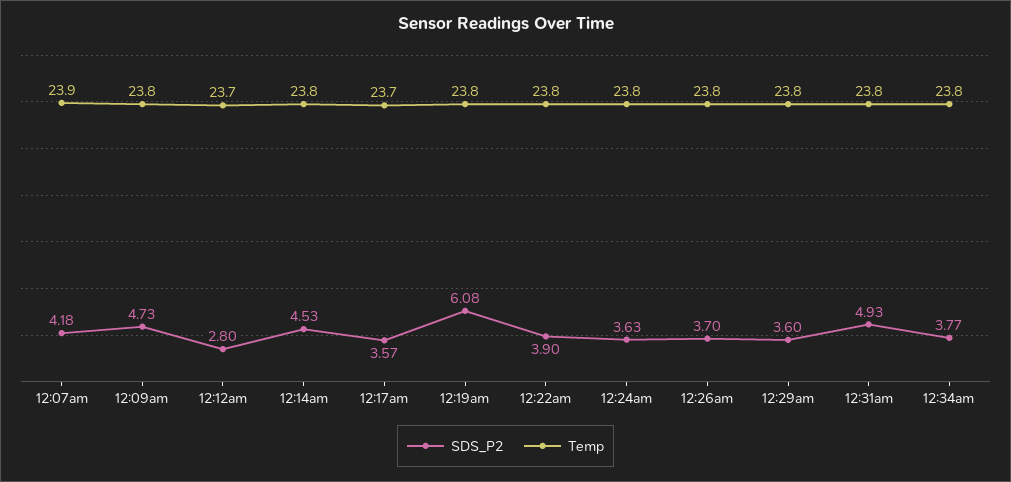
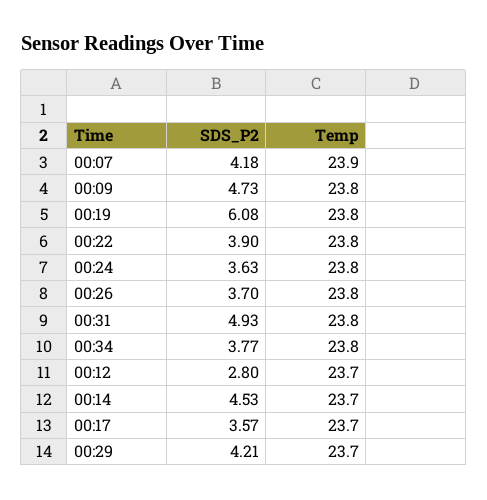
  {
    "SDS_P2": {
      "12:07am": 4.18,
      "12:09am": 4.73,
      "12:12am": 2.8,
      "12:14am": 4.53,
      "12:17am": 3.57,
      "12:19am": 6.08,
      "12:22am": 3.9,
      "12:24am": 3.63,
      "12:26am": 3.7,
-     "12:29am": 3.6,
+     "12:29am": 4.21,
      "12:31am": 4.93,
      "12:34am": 3.77
    },
    "Temp": {
      "12:07am": 23.9,
      "12:09am": 23.8,
      "12:12am": 23.7,
-     "12:14am": 23.8,
+     "12:14am": 23.7,
      "12:17am": 23.7,
      "12:19am": 23.8,
      "12:22am": 23.8,
      "12:24am": 23.8,
      "12:26am": 23.8,
-     "12:29am": 23.8,
+     "12:29am": 23.7,
      "12:31am": 23.8,
      "12:34am": 23.8
    }
  }

